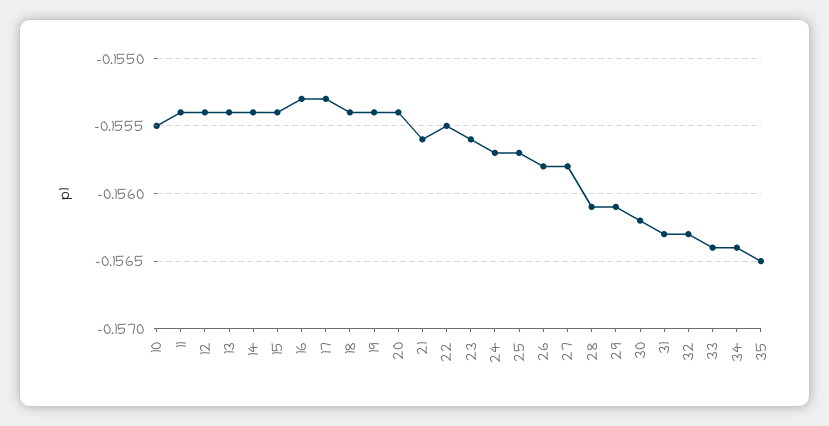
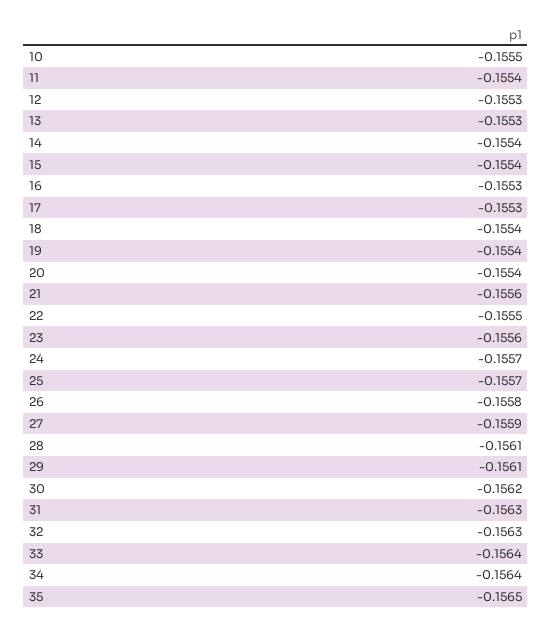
  {
    "10": -0.1555,
    "11": -0.1554,
-   "12": -0.1554,
+   "12": -0.1553,
-   "13": -0.1554,
+   "13": -0.1553,
    "14": -0.1554,
    "15": -0.1554,
    "16": -0.1553,
    "17": -0.1553,
    "18": -0.1554,
    "19": -0.1554,
    "20": -0.1554,
    "21": -0.1556,
    "22": -0.1555,
    "23": -0.1556,
    "24": -0.1557,
    "25": -0.1557,
    "26": -0.1558,
-   "27": -0.1558,
+   "27": -0.1559,
    "28": -0.1561,
    "29": -0.1561,
    "30": -0.1562,
    "31": -0.1563,
    "32": -0.1563,
    "33": -0.1564,
    "34": -0.1564,
    "35": -0.1565
  }

